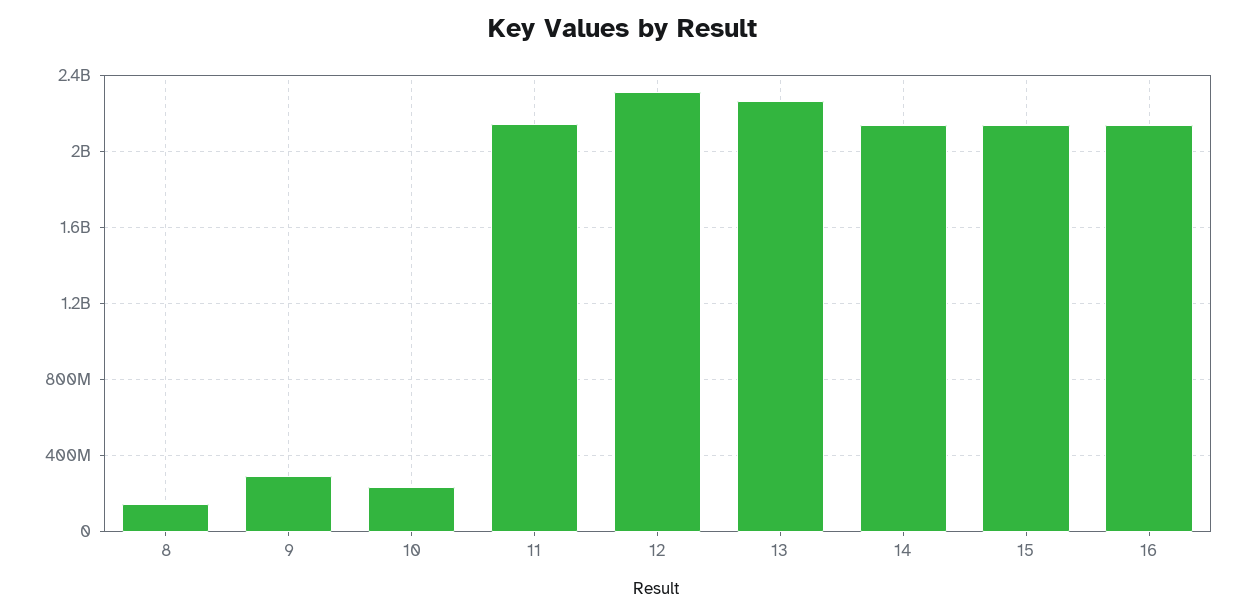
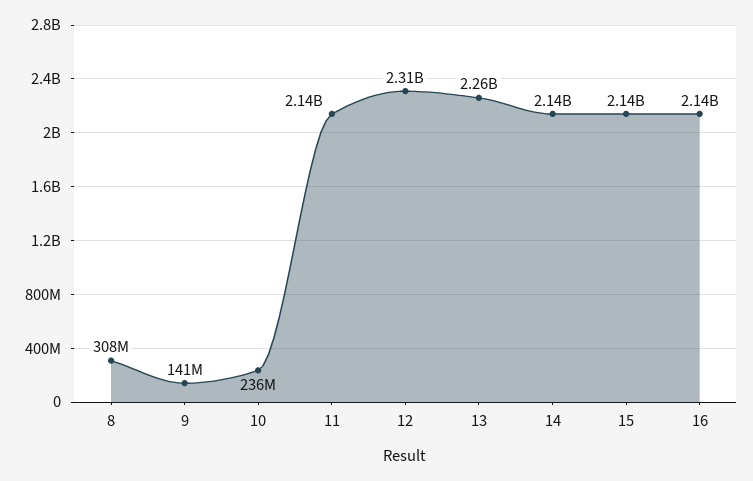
  {
-   "8": 150000000,
+   "8": 308000000,
-   "9": 300000000,
+   "9": 141000000,
    "10": 236000000,
    "11": 2140000000,
    "12": 2310000000,
    "13": 2260000000,
    "14": 2140000000,
    "15": 2140000000,
    "16": 2140000000
  }

